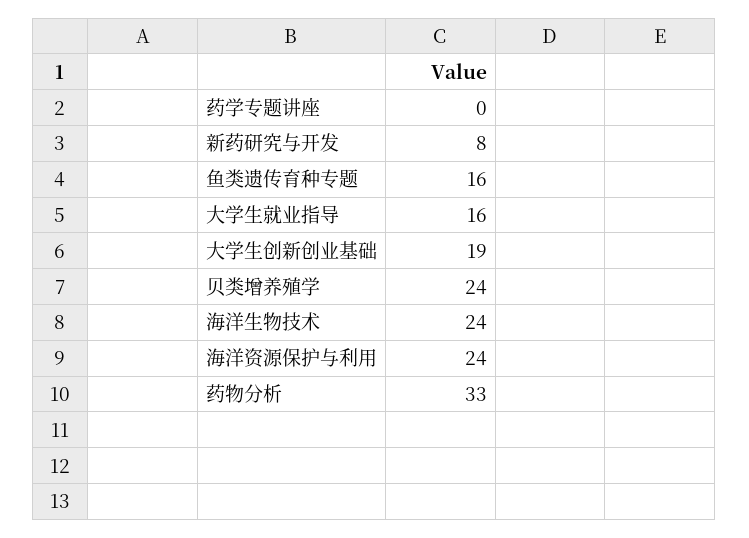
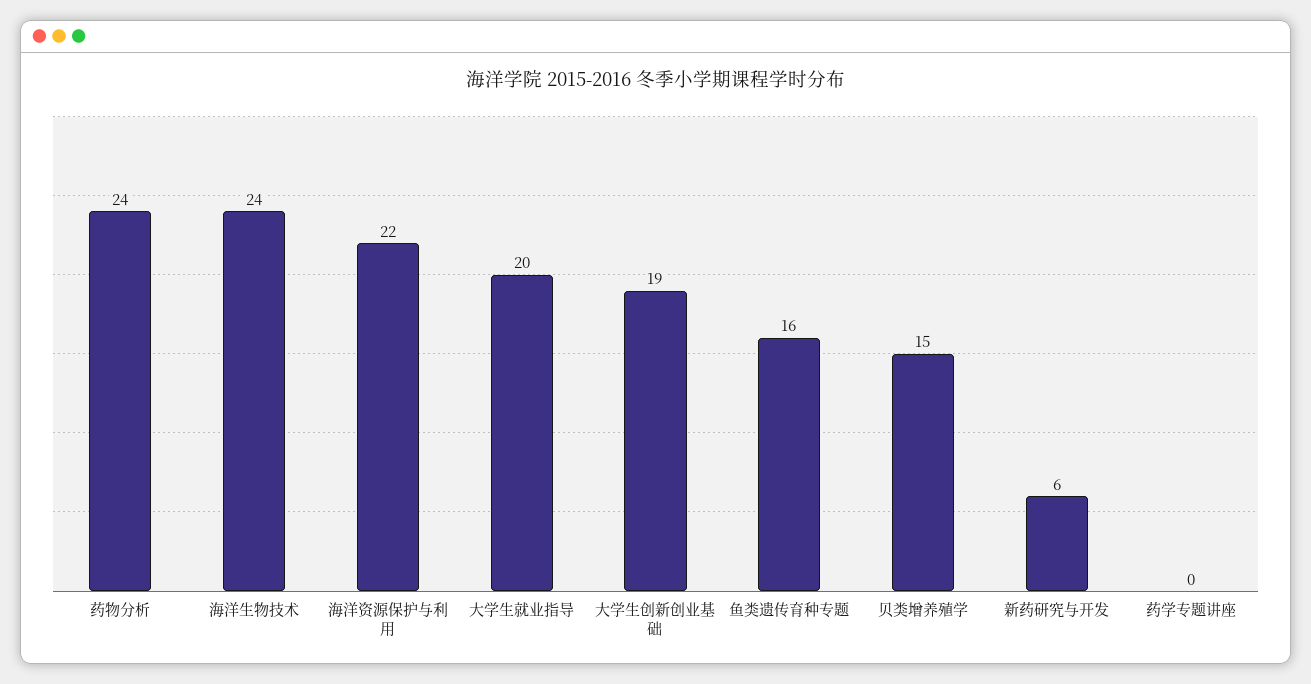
  {
    "药学专题讲座": 0,
-   "新药研究与开发": 8,
+   "新药研究与开发": 6,
    "鱼类遗传育种专题": 16,
-   "大学生就业指导": 16,
+   "大学生就业指导": 20,
    "大学生创新创业基础": 19,
-   "贝类增养殖学": 24,
+   "贝类增养殖学": 15,
    "海洋生物技术": 24,
-   "海洋资源保护与利用": 24,
+   "海洋资源保护与利用": 22,
-   "药物分析": 33
+   "药物分析": 24
  }

